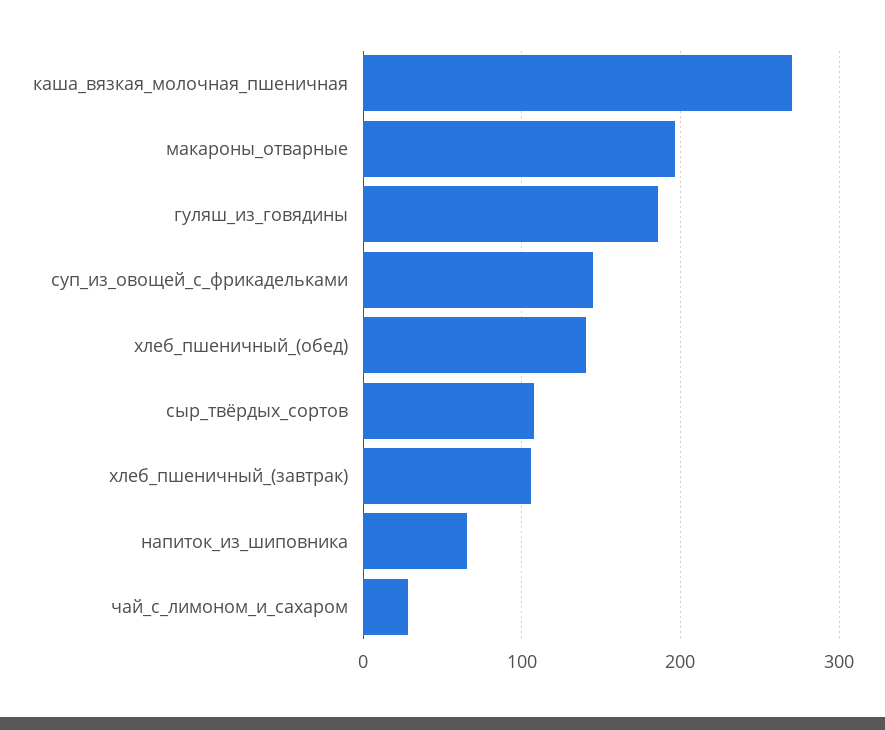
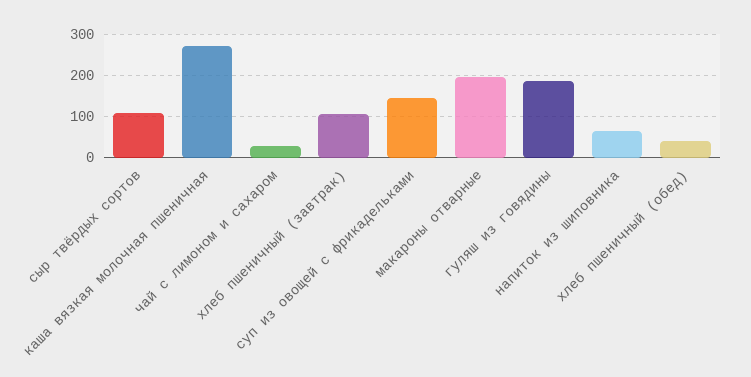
  {
    "каша_вязкая_молочная_пшеничная": 270,
    "макароны_отварные": 200,
    "гуляш_из_говядины": 190,
    "суп_из_овощей_с_фрикадельками": 140,
-   "хлеб_пшеничный_(обед)": 140,
+   "хлеб_пшеничный_(обед)": 40,
    "сыр_твёрдых_сортов": 110,
    "хлеб_пшеничный_(завтрак)": 110,
    "напиток_из_шиповника": 70,
    "чай_с_лимоном_и_сахаром": 30
  }

